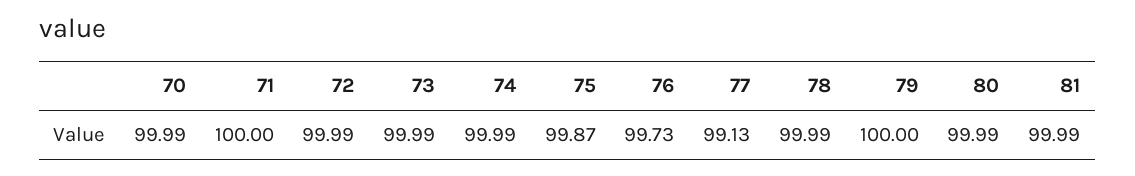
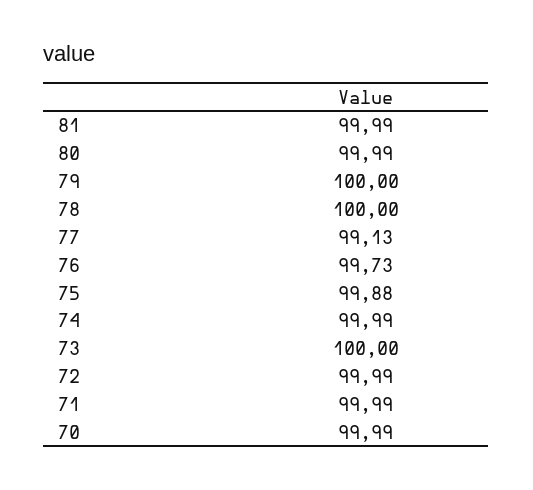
  {
    "70": 99.99,
-   "71": 100,
+   "71": 99.99,
    "72": 99.99,
-   "73": 99.99,
+   "73": 100,
    "74": 99.99,
-   "75": 99.87,
+   "75": 99.88,
    "76": 99.73,
    "77": 99.13,
-   "78": 99.99,
+   "78": 100,
    "79": 100,
    "80": 99.99,
    "81": 99.99
  }

